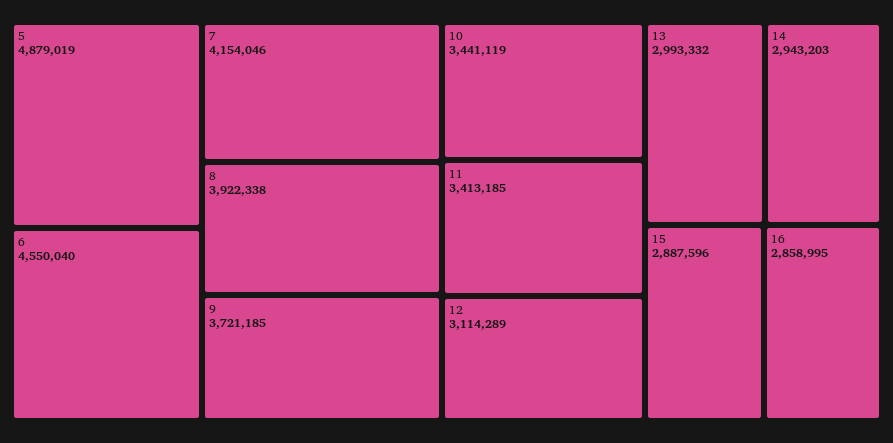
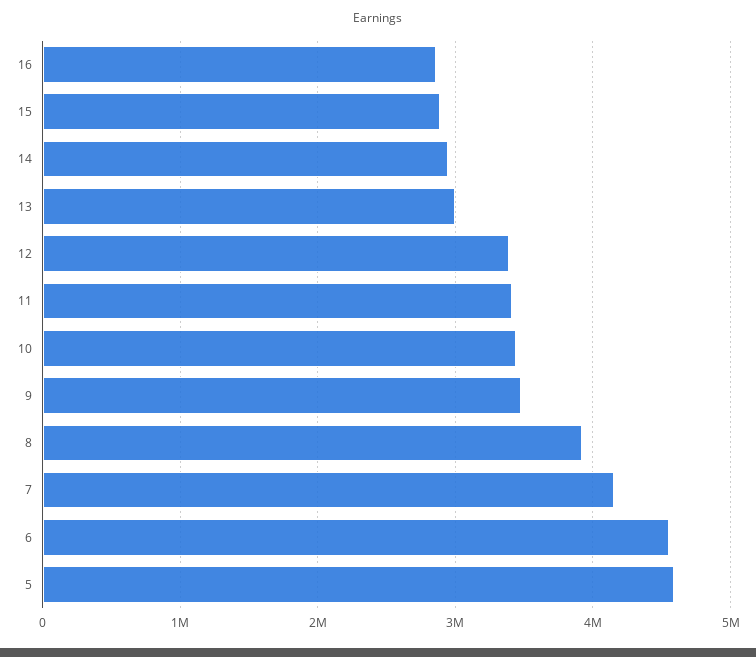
  {
-   "5": 4879019,
+   "5": 4600000,
    "6": 4550040,
    "7": 4154046,
    "8": 3922338,
-   "9": 3721185,
+   "9": 3500000,
    "10": 3441119,
    "11": 3413185,
-   "12": 3114289,
+   "12": 3400000,
    "13": 2993332,
    "14": 2943203,
    "15": 2887596,
    "16": 2858995
  }

